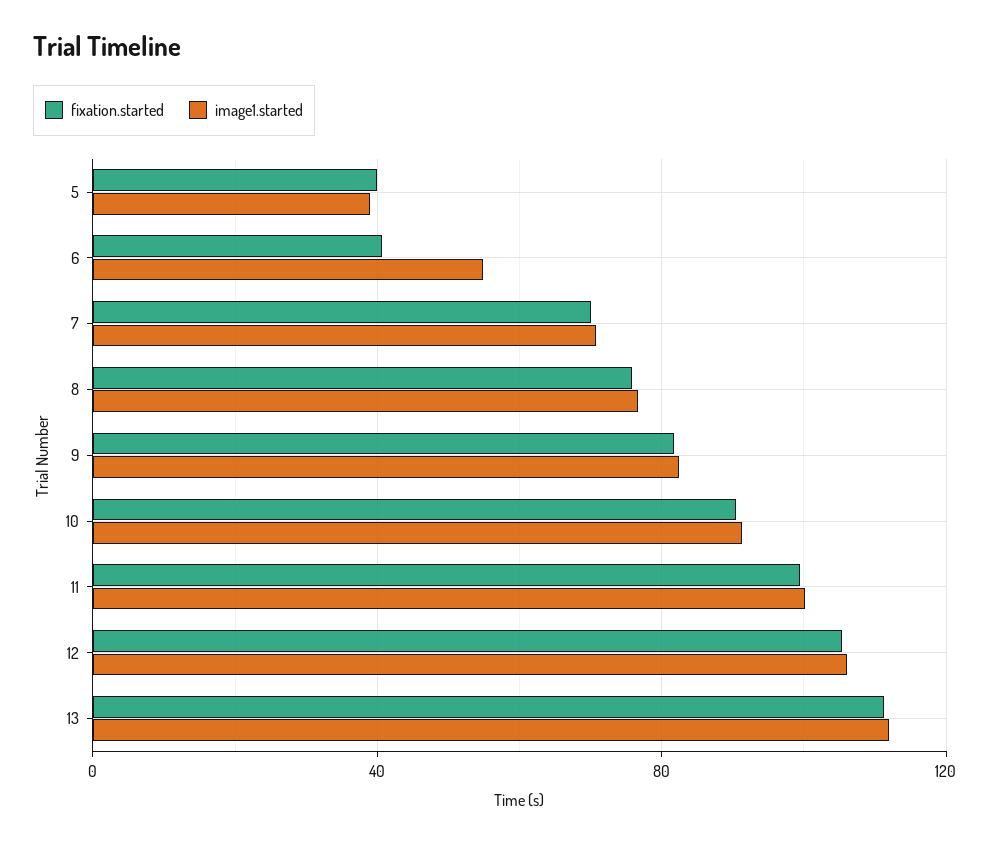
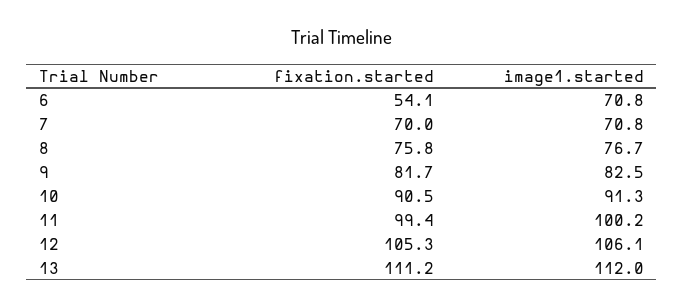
  {
    "fixation.started": {
-     "5": 40,
-     "6": 40,
+     "6": 54.1,
      "7": 70,
      "8": 75.8,
      "9": 81.7,
      "10": 90.5,
      "11": 99.4,
      "12": 105.3,
      "13": 111.2
    },
    "image1.started": {
-     "5": 40,
-     "6": 55,
+     "6": 70.8,
      "7": 70.8,
      "8": 76.7,
      "9": 82.5,
      "10": 91.3,
      "11": 100.2,
      "12": 106.1,
      "13": 112
    }
  }

